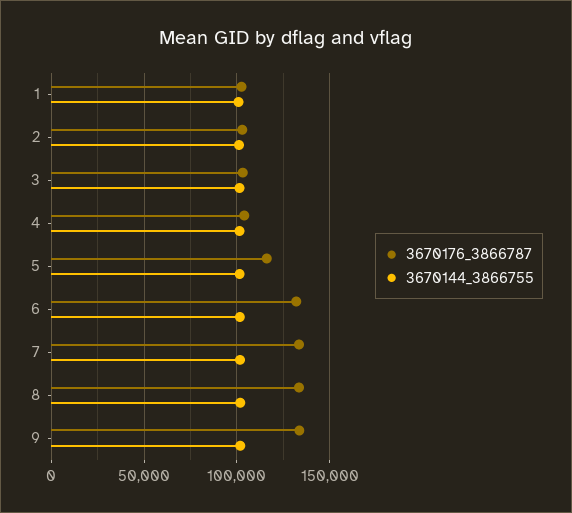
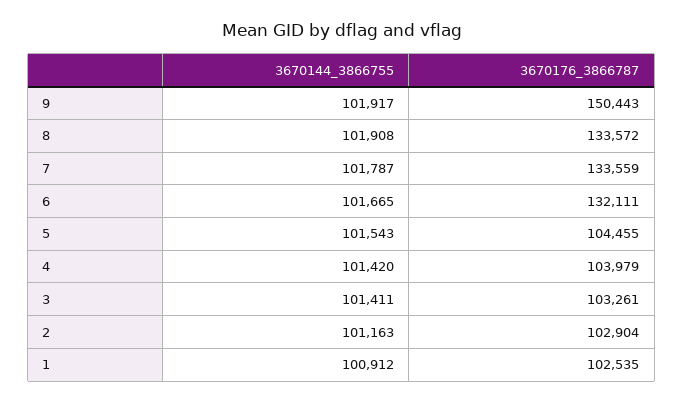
  {
    "3670176_3866787": {
      "1": 102535,
      "2": 102904,
      "3": 103261,
      "4": 103979,
-     "5": 115000,
+     "5": 104455,
      "6": 132111,
      "7": 133559,
      "8": 133572,
-     "9": 135000
+     "9": 150443
    },
    "3670144_3866755": {
      "1": 100912,
      "2": 101163,
      "3": 101411,
      "4": 101420,
      "5": 101543,
      "6": 101665,
      "7": 101787,
      "8": 101908,
      "9": 101917
    }
  }

